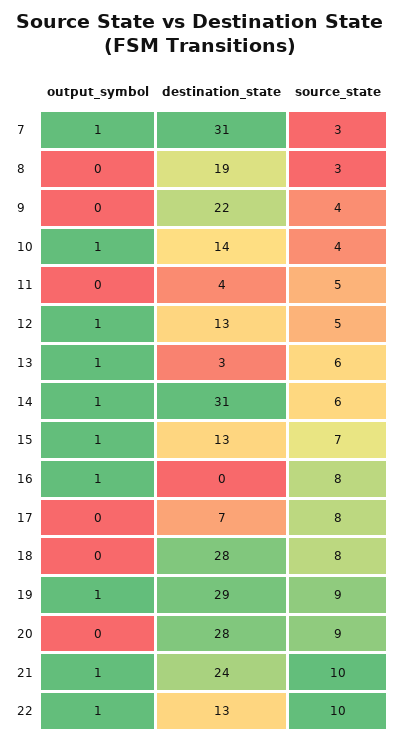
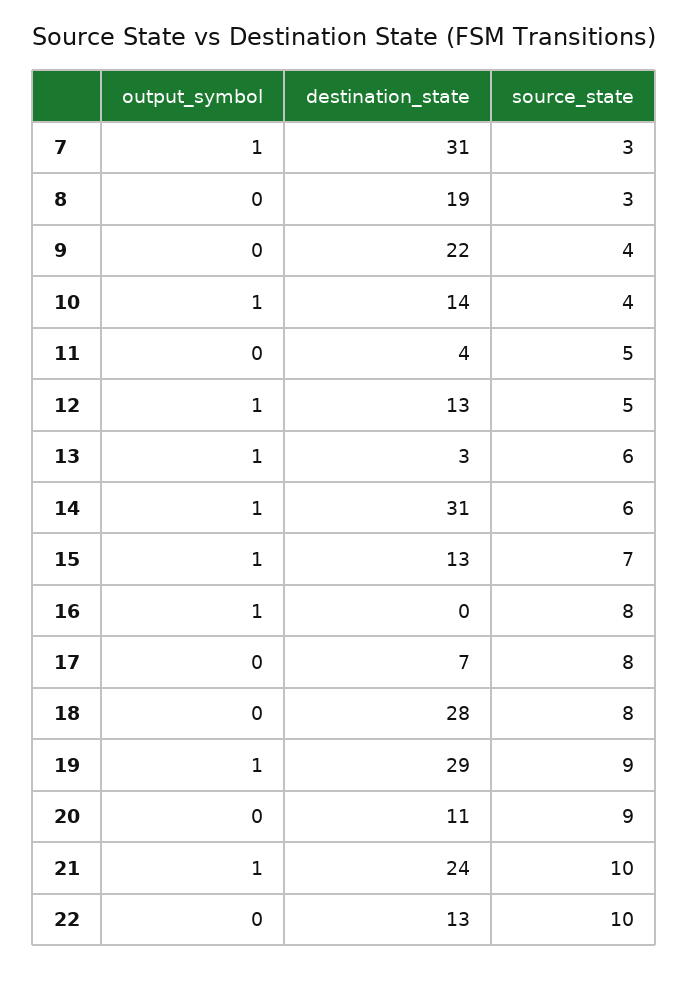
  {
    "output_symbol": {
      "7": 1,
      "8": 0,
      "9": 0,
      "10": 1,
      "11": 0,
      "12": 1,
      "13": 1,
      "14": 1,
      "15": 1,
      "16": 1,
      "17": 0,
      "18": 0,
      "19": 1,
      "20": 0,
      "21": 1,
-     "22": 1
+     "22": 0
    },
    "destination_state": {
      "7": 31,
      "8": 19,
      "9": 22,
      "10": 14,
      "11": 4,
      "12": 13,
      "13": 3,
      "14": 31,
      "15": 13,
      "16": 0,
      "17": 7,
      "18": 28,
      "19": 29,
-     "20": 28,
+     "20": 11,
      "21": 24,
      "22": 13
    },
    "source_state": {
      "7": 3,
      "8": 3,
      "9": 4,
      "10": 4,
      "11": 5,
      "12": 5,
      "13": 6,
      "14": 6,
      "15": 7,
      "16": 8,
      "17": 8,
      "18": 8,
      "19": 9,
      "20": 9,
      "21": 10,
      "22": 10
    }
  }

